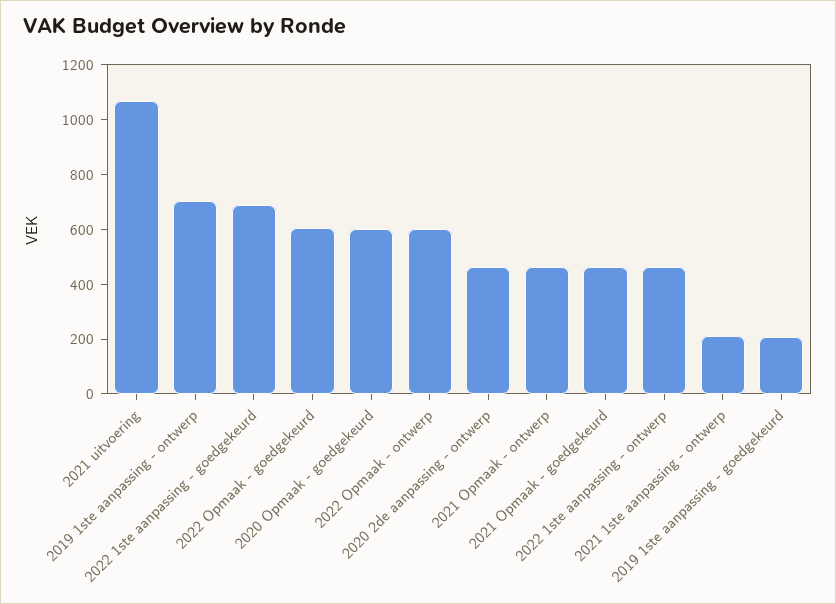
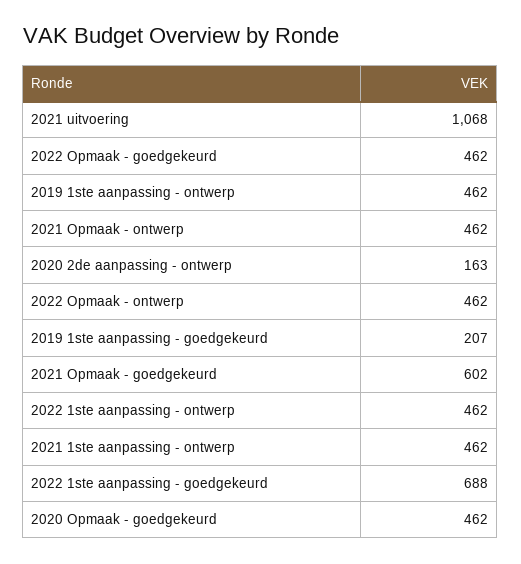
  {
    "2021 uitvoering": 1068,
-   "2019 1ste aanpassing - ontwerp": 700,
+   "2019 1ste aanpassing - ontwerp": 462,
    "2022 1ste aanpassing - goedgekeurd": 688,
-   "2022 Opmaak - goedgekeurd": 600,
+   "2022 Opmaak - goedgekeurd": 462,
-   "2020 Opmaak - goedgekeurd": 600,
+   "2020 Opmaak - goedgekeurd": 462,
-   "2022 Opmaak - ontwerp": 600,
+   "2022 Opmaak - ontwerp": 462,
-   "2020 2de aanpassing - ontwerp": 450,
+   "2020 2de aanpassing - ontwerp": 163,
    "2021 Opmaak - ontwerp": 462,
-   "2021 Opmaak - goedgekeurd": 450,
+   "2021 Opmaak - goedgekeurd": 602,
    "2022 1ste aanpassing - ontwerp": 462,
-   "2021 1ste aanpassing - ontwerp": 200,
+   "2021 1ste aanpassing - ontwerp": 462,
    "2019 1ste aanpassing - goedgekeurd": 207
  }

